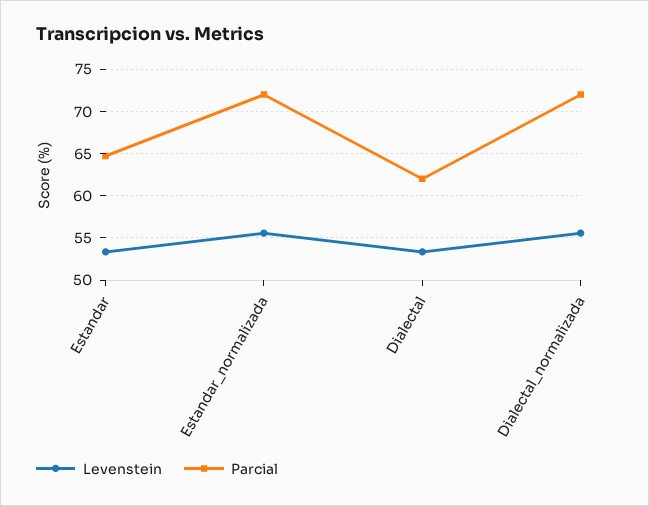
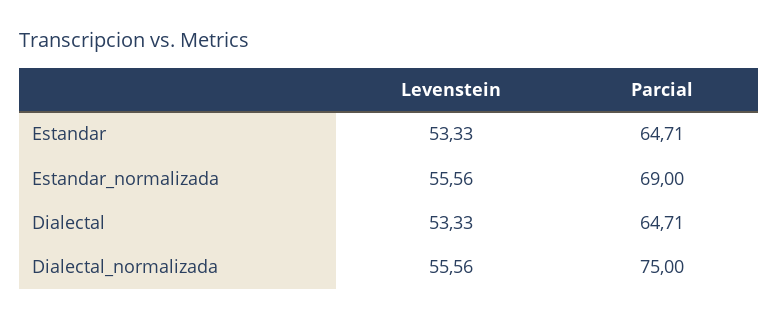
  {
    "Levenstein": {
      "Estandar": 53.33,
      "Estandar_normalizada": 55.56,
      "Dialectal": 53.33,
      "Dialectal_normalizada": 55.56
    },
    "Parcial": {
      "Estandar": 64.71,
-     "Estandar_normalizada": 72,
+     "Estandar_normalizada": 69,
-     "Dialectal": 62,
+     "Dialectal": 64.71,
-     "Dialectal_normalizada": 72
+     "Dialectal_normalizada": 75
    }
  }

